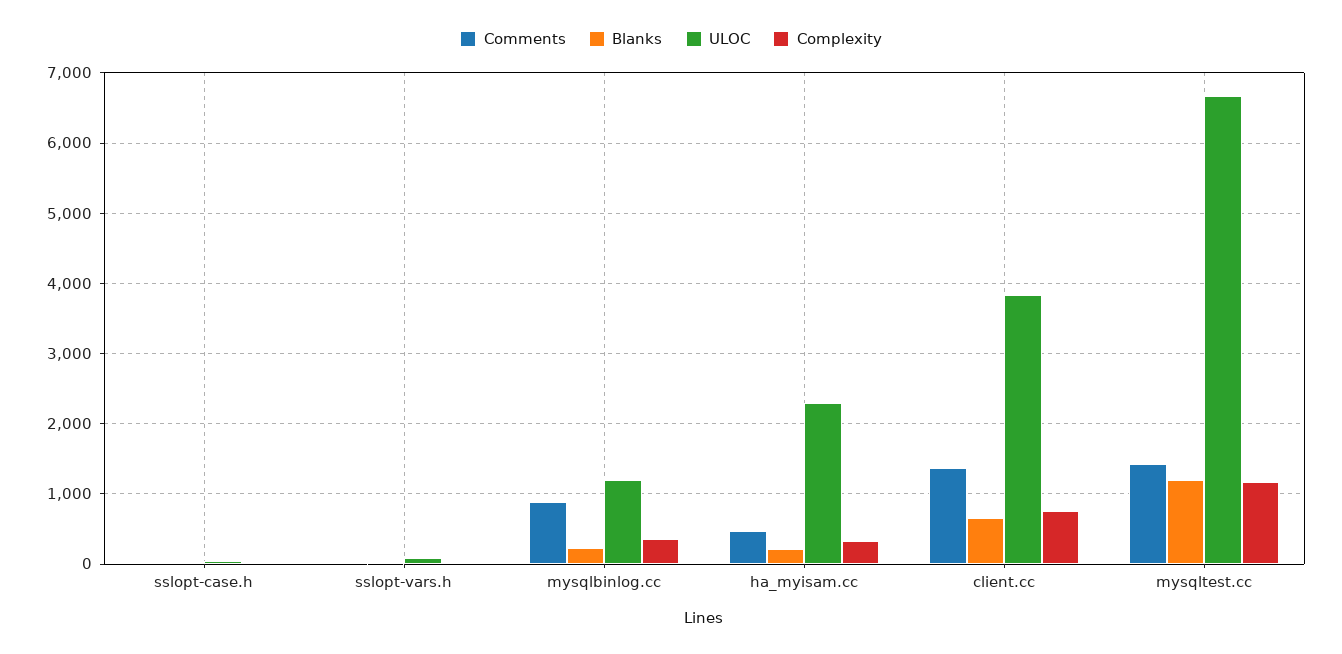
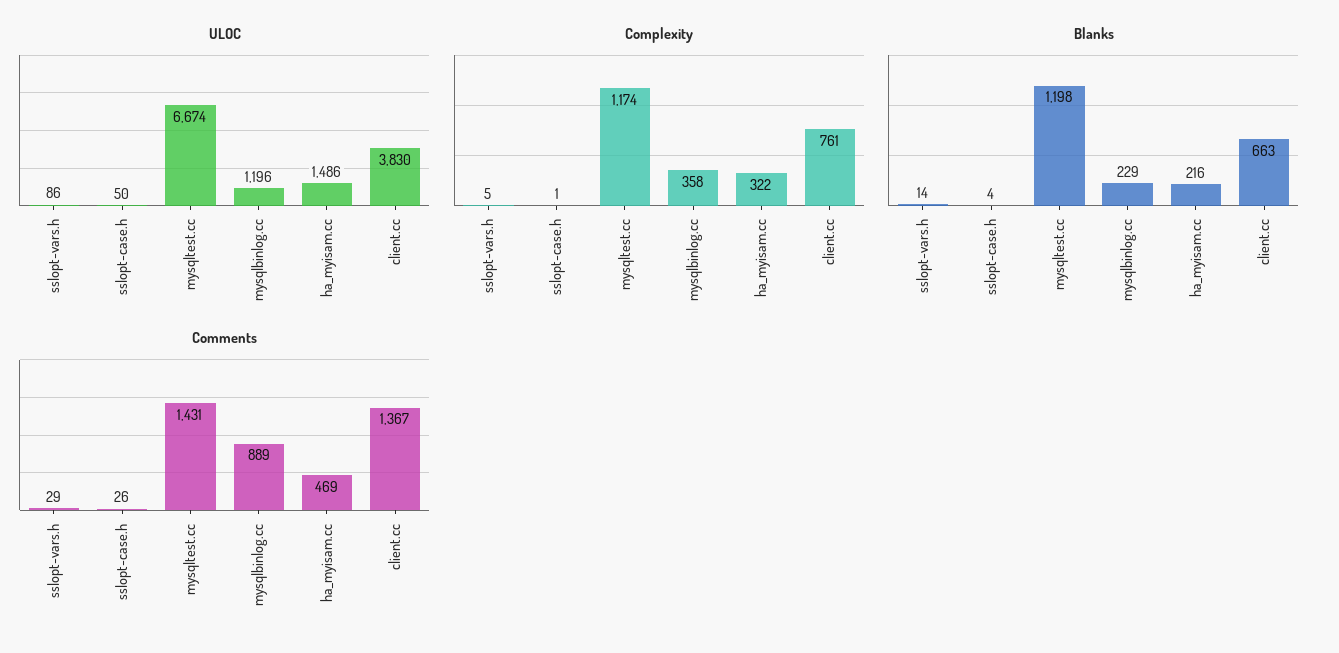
  {
    "Comments": {
      "sslopt-case.h": 26,
      "sslopt-vars.h": 29,
      "mysqlbinlog.cc": 889,
      "ha_myisam.cc": 469,
      "client.cc": 1367,
      "mysqltest.cc": 1431
    },
    "Blanks": {
      "sslopt-case.h": 4,
      "sslopt-vars.h": 14,
      "mysqlbinlog.cc": 229,
      "ha_myisam.cc": 216,
      "client.cc": 663,
      "mysqltest.cc": 1198
    },
    "ULOC": {
      "sslopt-case.h": 50,
      "sslopt-vars.h": 86,
      "mysqlbinlog.cc": 1196,
-     "ha_myisam.cc": 2300,
+     "ha_myisam.cc": 1486,
      "client.cc": 3830,
      "mysqltest.cc": 6674
    },
    "Complexity": {
      "sslopt-case.h": 1,
      "sslopt-vars.h": 5,
      "mysqlbinlog.cc": 358,
      "ha_myisam.cc": 322,
      "client.cc": 761,
      "mysqltest.cc": 1174
    }
  }

